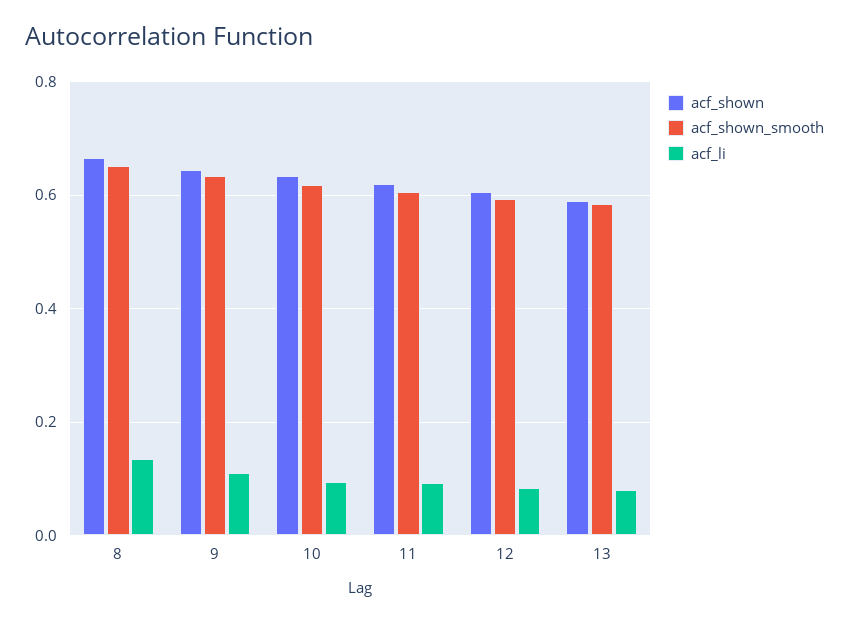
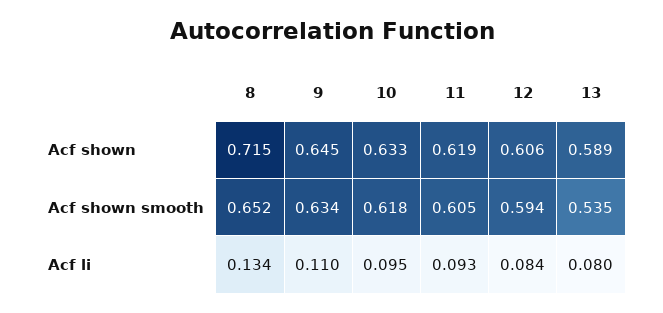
  {
    "acf_shown": {
-     "8": 0.66,
+     "8": 0.715,
      "9": 0.645,
      "10": 0.633,
      "11": 0.619,
      "12": 0.606,
      "13": 0.589
    },
    "acf_shown_smooth": {
      "8": 0.652,
      "9": 0.634,
      "10": 0.618,
      "11": 0.605,
      "12": 0.594,
-     "13": 0.58
+     "13": 0.535
    },
    "acf_li": {
      "8": 0.134,
      "9": 0.11,
      "10": 0.095,
      "11": 0.093,
      "12": 0.084,
      "13": 0.08
    }
  }

